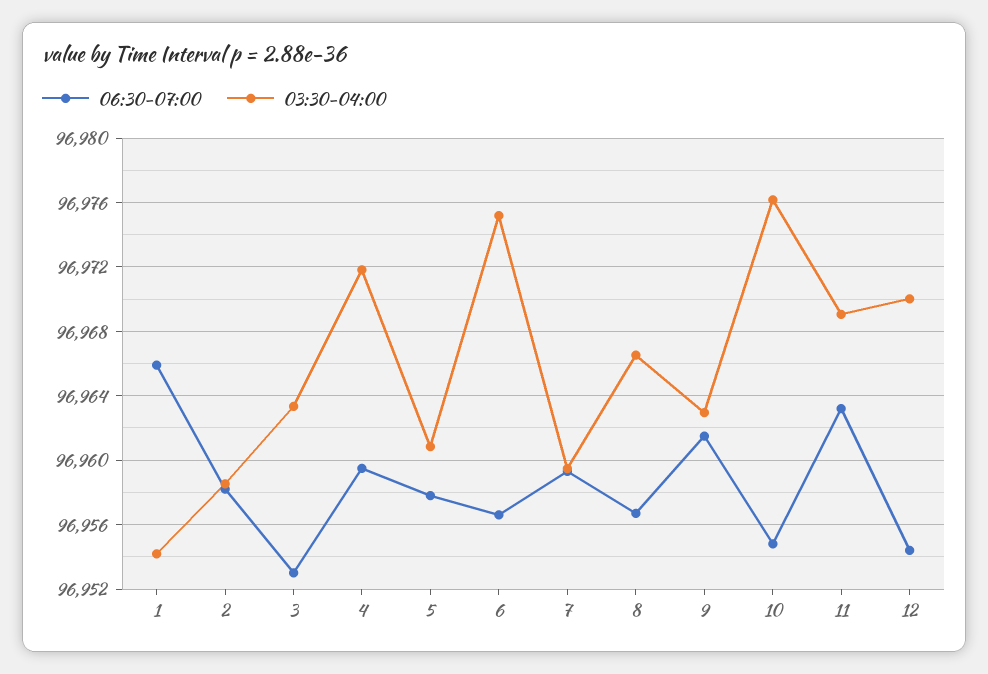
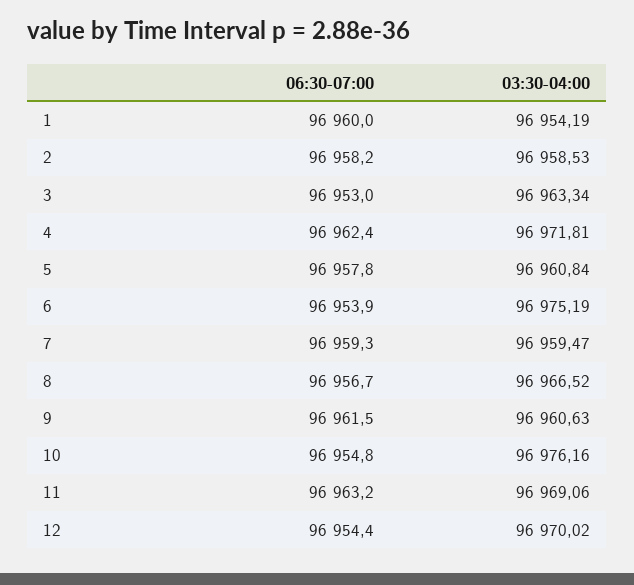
  {
    "06:30-07:00": {
-     "1": 96966,
+     "1": 96960,
      "2": 96958.2,
      "3": 96953,
-     "4": 96959.5,
+     "4": 96962.4,
      "5": 96957.8,
-     "6": 96956.5,
+     "6": 96953.9,
      "7": 96959.3,
      "8": 96956.7,
      "9": 96961.5,
      "10": 96954.8,
      "11": 96963.2,
      "12": 96954.4
    },
    "03:30-04:00": {
      "1": 96954.19,
      "2": 96958.53,
      "3": 96963.34,
      "4": 96971.81,
      "5": 96960.84,
      "6": 96975.19,
      "7": 96959.47,
      "8": 96966.52,
-     "9": 96963,
+     "9": 96960.63,
      "10": 96976.16,
      "11": 96969.06,
      "12": 96970.02
    }
  }

